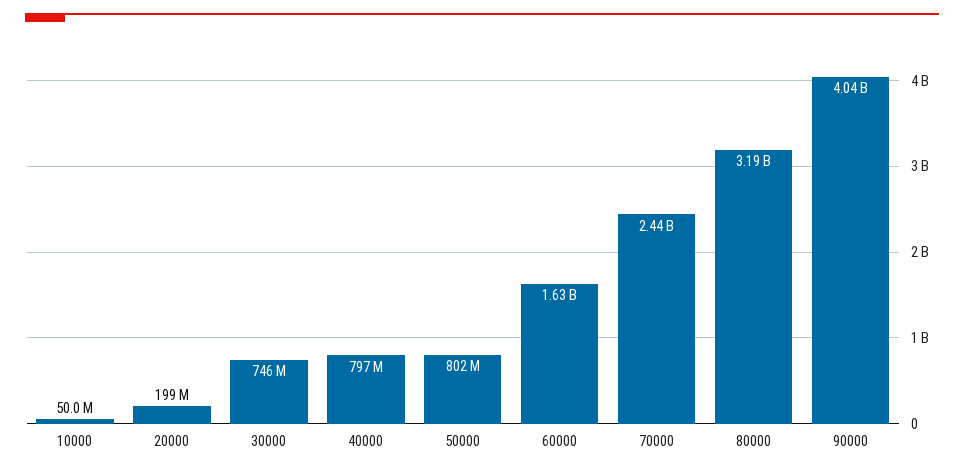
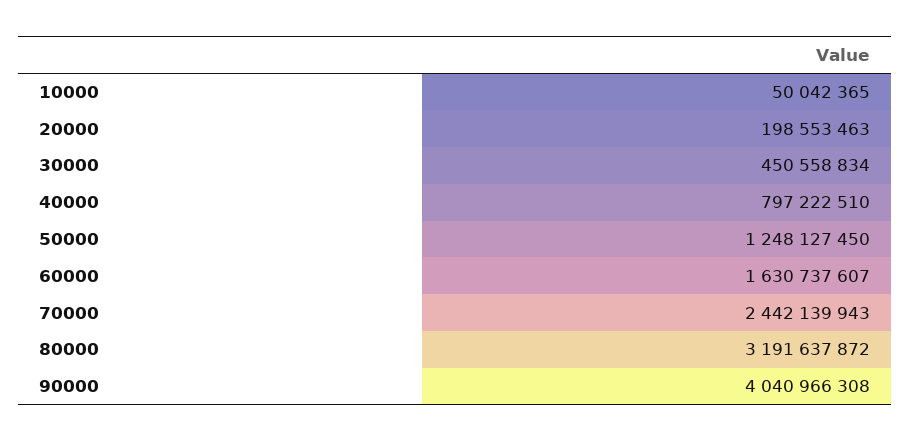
  {
    "10000": 50042365,
    "20000": 198553463,
-   "30000": 746000000,
+   "30000": 450558834,
    "40000": 797222510,
-   "50000": 802000000,
+   "50000": 1248127450,
    "60000": 1630737607,
    "70000": 2442139943,
    "80000": 3191637872,
    "90000": 4040966308
  }

